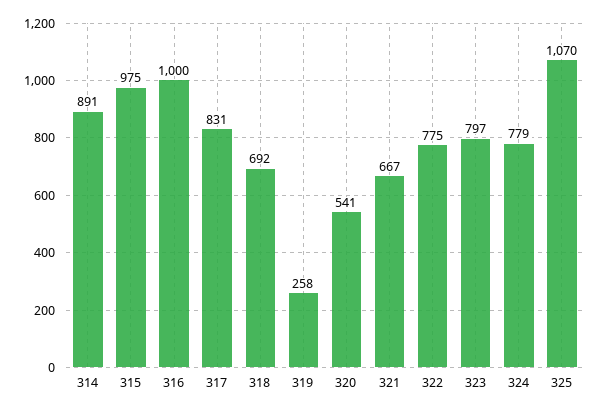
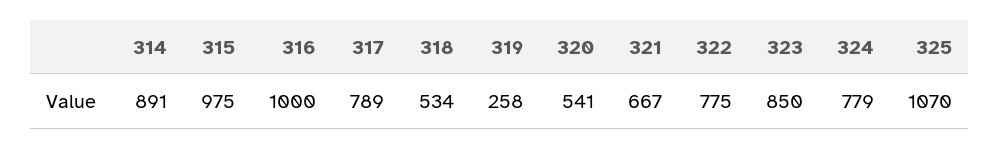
  {
    "314": 891,
    "315": 975,
    "316": 1000,
-   "317": 831,
+   "317": 789,
-   "318": 692,
+   "318": 534,
    "319": 258,
    "320": 541,
    "321": 667,
    "322": 775,
-   "323": 797,
+   "323": 850,
    "324": 779,
    "325": 1070
  }

